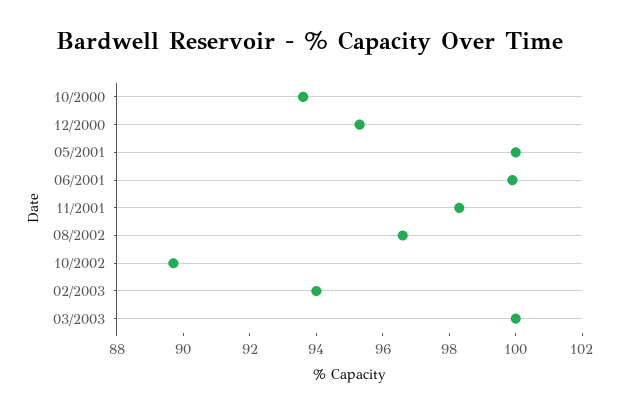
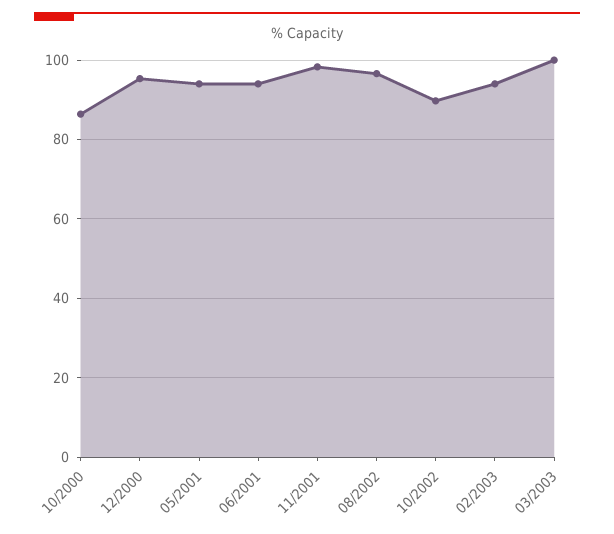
  {
-   "10/2000": 93.5,
+   "10/2000": 86,
    "12/2000": 95.5,
-   "05/2001": 100,
+   "05/2001": 94,
-   "06/2001": 100,
+   "06/2001": 94,
    "11/2001": 98.5,
    "08/2002": 96.5,
    "10/2002": 89.5,
    "02/2003": 94,
    "03/2003": 100
  }

